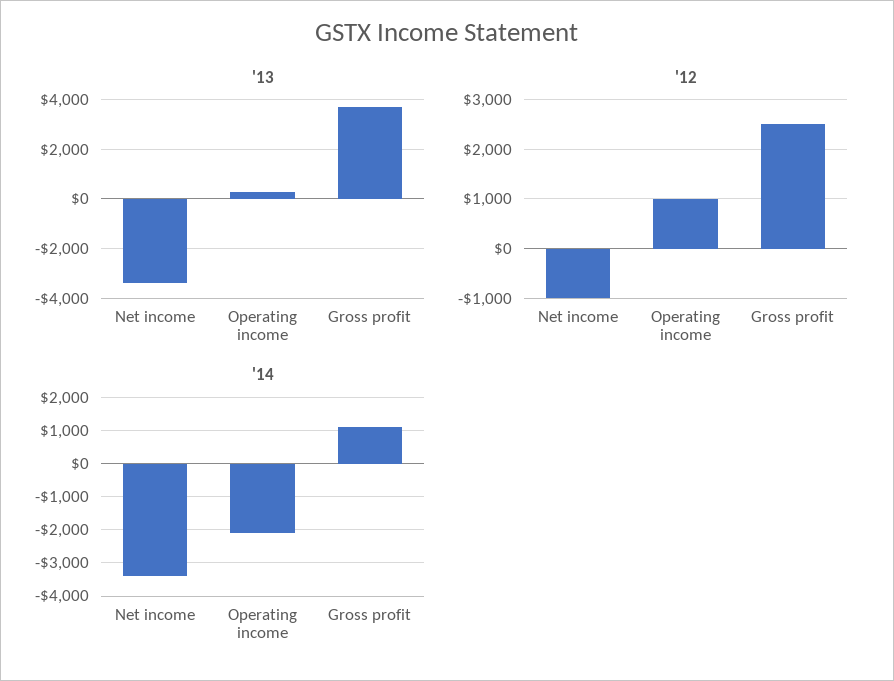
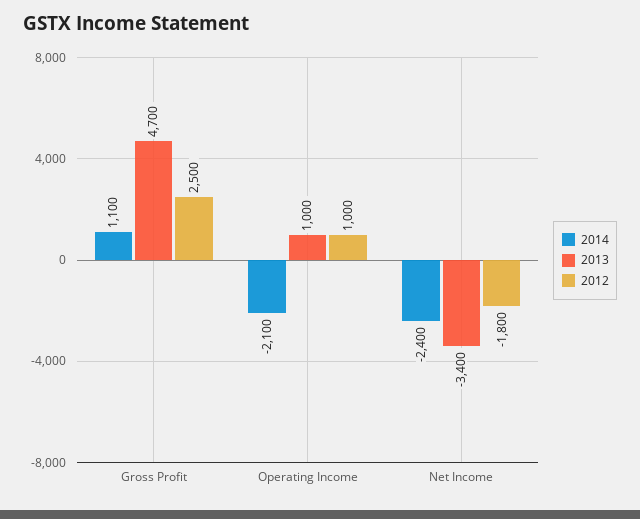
  {
    "'13": {
      "Net income": -3400,
-     "Operating income": 250,
+     "Operating income": 1000,
-     "Gross profit": 3750
+     "Gross profit": 4700
    },
    "'12": {
-     "Net income": -1000,
+     "Net income": -1800,
      "Operating income": 1000,
      "Gross profit": 2500
    },
    "'14": {
-     "Net income": -3400,
+     "Net income": -2400,
      "Operating income": -2100,
      "Gross profit": 1100
    }
  }

